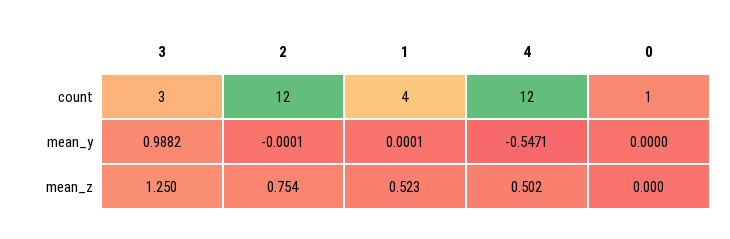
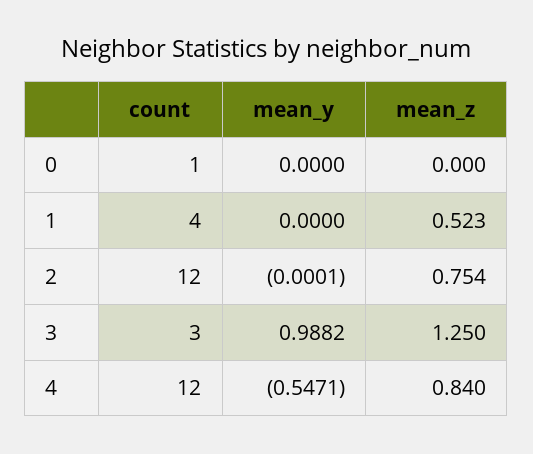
  {
    "3": {
      "count": 3,
      "mean_y": 0.9882,
      "mean_z": 1.25
    },
    "2": {
      "count": 12,
      "mean_y": -0.0001,
      "mean_z": 0.754
    },
    "1": {
      "count": 4,
-     "mean_y": 0.0001,
+     "mean_y": 0,
      "mean_z": 0.523
    },
    "4": {
      "count": 12,
      "mean_y": -0.5471,
-     "mean_z": 0.502
+     "mean_z": 0.84
    },
    "0": {
      "count": 1,
      "mean_y": 0,
      "mean_z": 0
    }
  }

